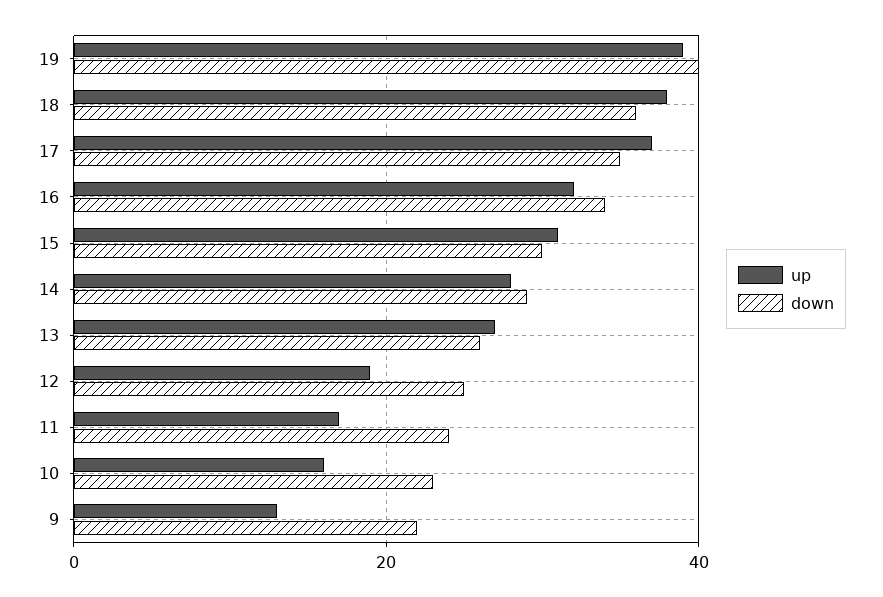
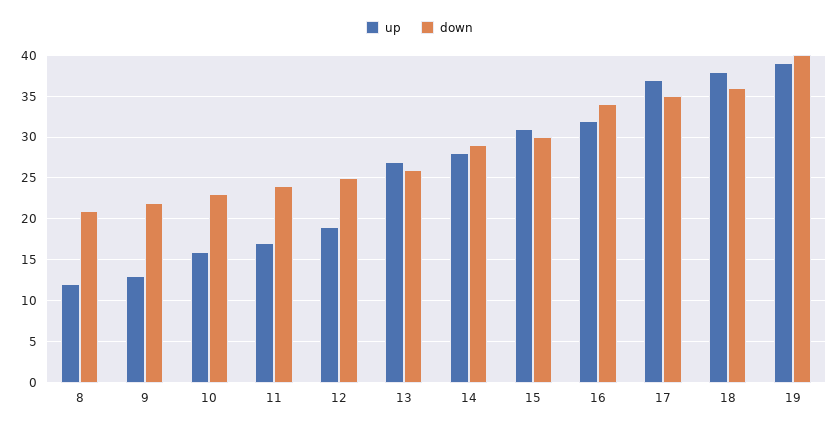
  {
    "up": {
      "19": 39,
      "18": 38,
      "17": 37,
      "16": 32,
      "15": 31,
      "14": 28,
      "13": 27,
      "12": 19,
      "11": 17,
      "10": 16,
-     "9": 13
+     "9": 13,
+     "8": 12
    },
    "down": {
      "19": 40,
      "18": 36,
      "17": 35,
      "16": 34,
      "15": 30,
      "14": 29,
      "13": 26,
      "12": 25,
      "11": 24,
      "10": 23,
-     "9": 22
+     "9": 22,
+     "8": 21
    }
  }

